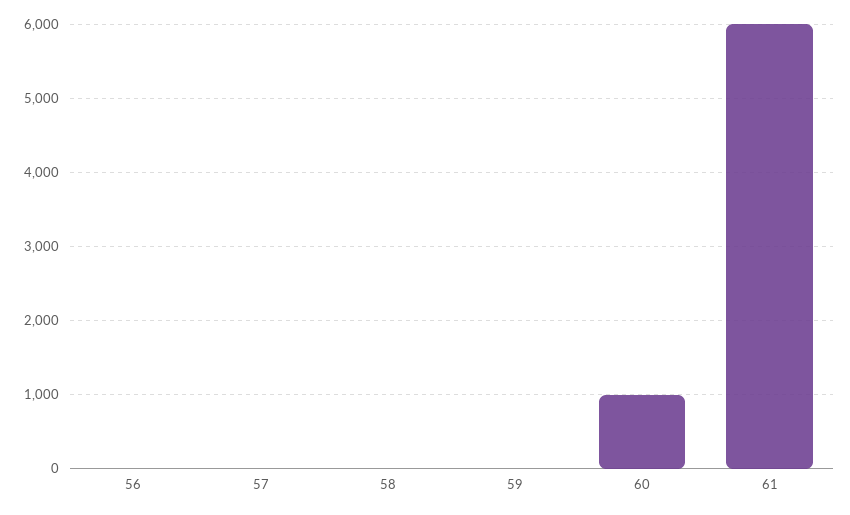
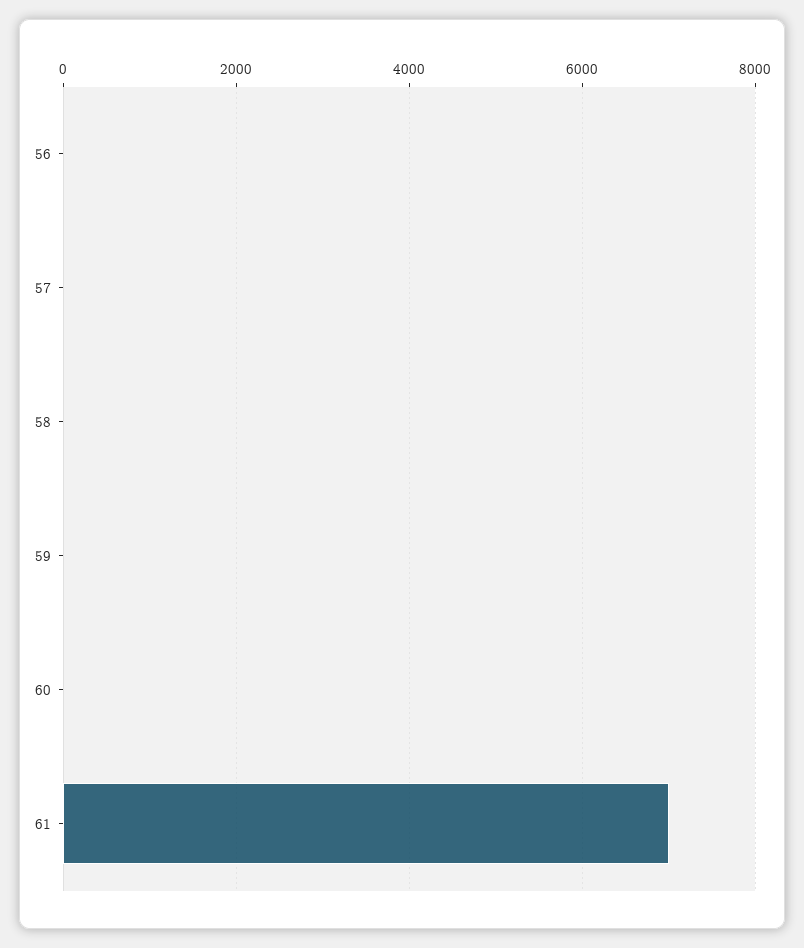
  {
    "56": 0,
    "57": 0,
    "58": 0,
    "59": 0,
-   "60": 1000,
+   "60": 0,
-   "61": 6000
+   "61": 7000
  }

